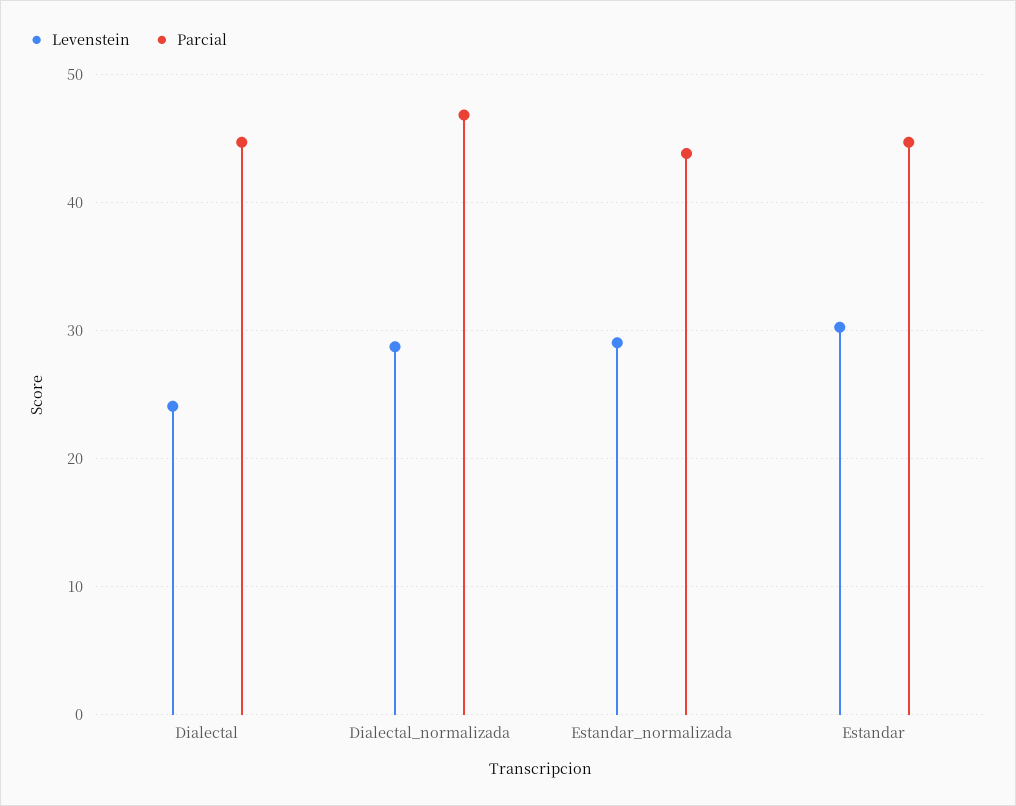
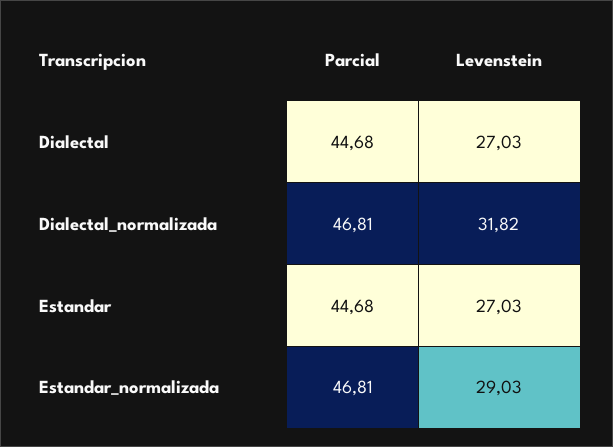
  {
    "Levenstein": {
-     "Dialectal": 24,
+     "Dialectal": 27.03,
-     "Dialectal_normalizada": 29,
+     "Dialectal_normalizada": 31.82,
      "Estandar_normalizada": 29.03,
-     "Estandar": 30
+     "Estandar": 27.03
    },
    "Parcial": {
      "Dialectal": 44.68,
      "Dialectal_normalizada": 46.81,
-     "Estandar_normalizada": 44,
+     "Estandar_normalizada": 46.81,
      "Estandar": 44.68
    }
  }

